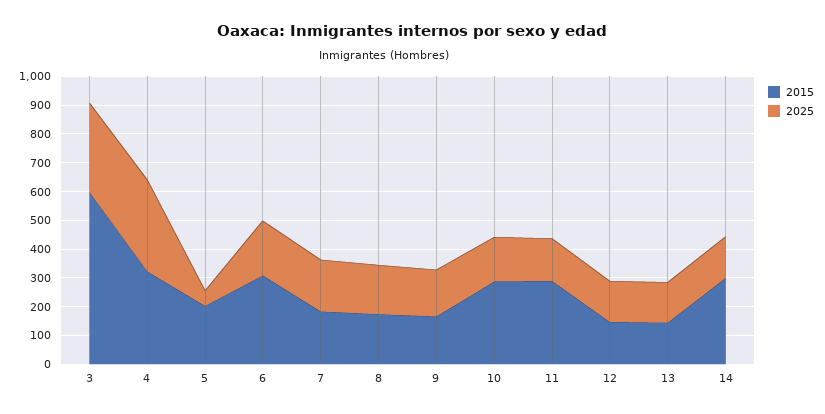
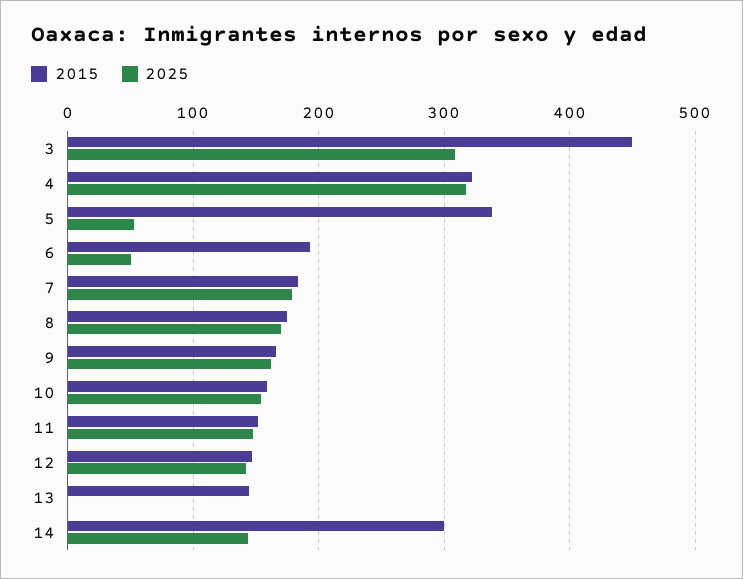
  {
    "2015": {
-     "3": 600,
+     "3": 450,
      "4": 320,
-     "5": 200,
+     "5": 340,
-     "6": 300,
+     "6": 190,
      "7": 180,
      "8": 170,
      "9": 170,
-     "10": 300,
+     "10": 160,
-     "11": 300,
+     "11": 150,
      "12": 150,
      "13": 140,
      "14": 300
    },
    "2025": {
      "3": 310,
      "4": 320,
      "5": 50,
-     "6": 200,
+     "6": 50,
      "7": 180,
      "8": 170,
      "9": 160,
      "10": 150,
      "11": 150,
      "12": 140,
-     "13": 150,
+     "13": 0,
      "14": 140
    }
  }

